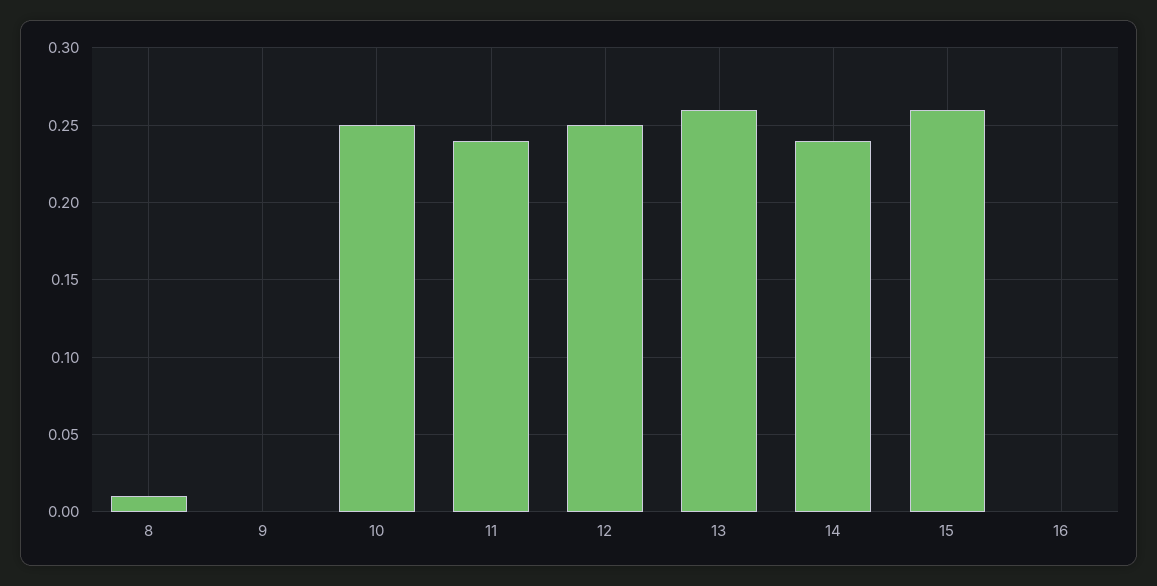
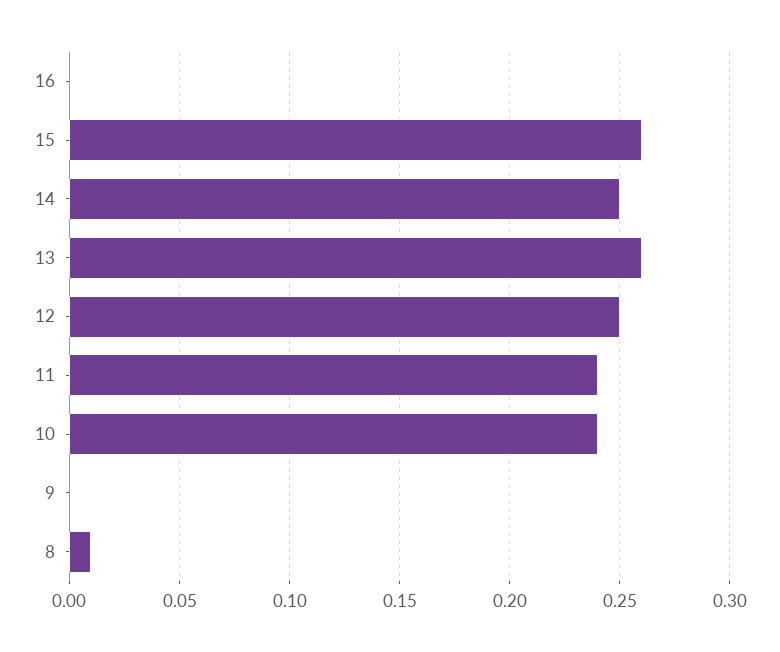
  {
    "8": 0.01,
    "9": 0,
-   "10": 0.25,
+   "10": 0.24,
    "11": 0.24,
    "12": 0.25,
    "13": 0.26,
-   "14": 0.24,
+   "14": 0.25,
    "15": 0.26,
    "16": 0
  }

